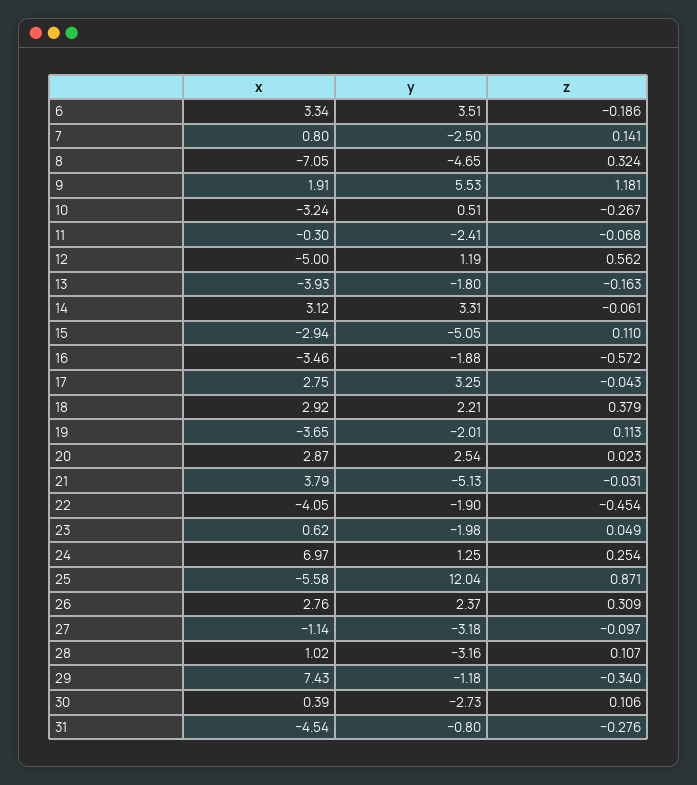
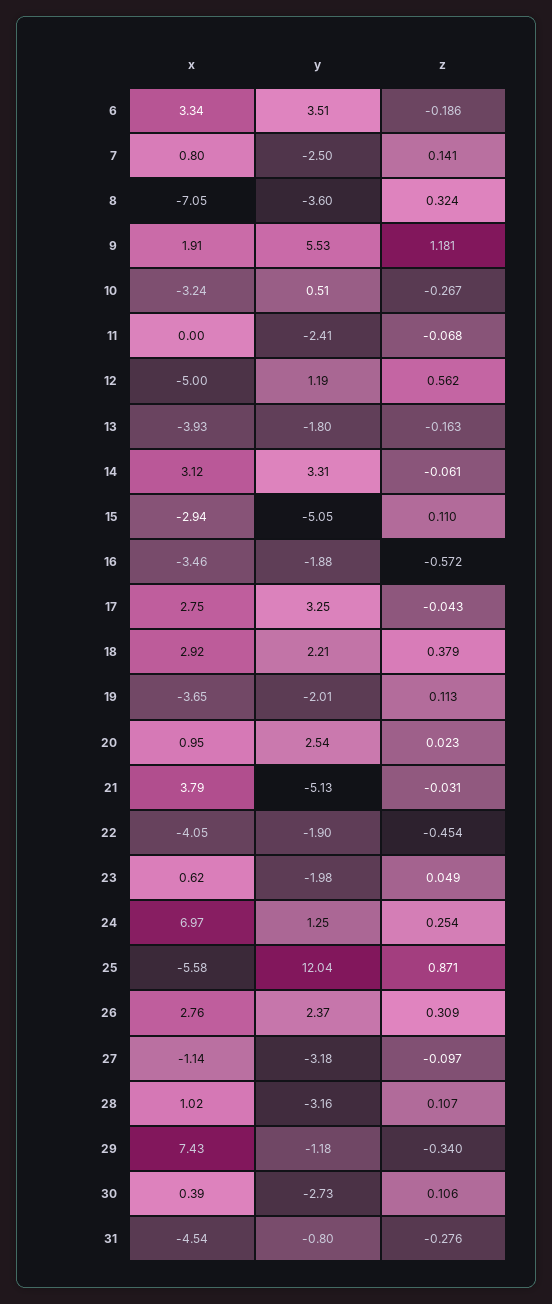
  {
    "x": {
      "6": 3.34,
      "7": 0.8,
      "8": -7.05,
      "9": 1.91,
      "10": -3.24,
-     "11": -0.3,
+     "11": 0,
      "12": -5,
      "13": -3.93,
      "14": 3.12,
      "15": -2.94,
      "16": -3.46,
      "17": 2.75,
      "18": 2.92,
      "19": -3.65,
-     "20": 2.87,
+     "20": 0.95,
      "21": 3.79,
      "22": -4.05,
      "23": 0.62,
      "24": 6.97,
      "25": -5.58,
      "26": 2.76,
      "27": -1.14,
      "28": 1.02,
      "29": 7.43,
      "30": 0.39,
      "31": -4.54
    },
    "y": {
      "6": 3.51,
      "7": -2.5,
-     "8": -4.65,
+     "8": -3.6,
      "9": 5.53,
      "10": 0.51,
      "11": -2.41,
      "12": 1.19,
      "13": -1.8,
      "14": 3.31,
      "15": -5.05,
      "16": -1.88,
      "17": 3.25,
      "18": 2.21,
      "19": -2.01,
      "20": 2.54,
      "21": -5.13,
      "22": -1.9,
      "23": -1.98,
      "24": 1.25,
      "25": 12.04,
      "26": 2.37,
      "27": -3.18,
      "28": -3.16,
      "29": -1.18,
      "30": -2.73,
      "31": -0.8
    },
    "z": {
      "6": -0.186,
      "7": 0.141,
      "8": 0.324,
      "9": 1.181,
      "10": -0.267,
      "11": -0.068,
      "12": 0.562,
      "13": -0.163,
      "14": -0.061,
      "15": 0.11,
      "16": -0.572,
      "17": -0.043,
      "18": 0.379,
      "19": 0.113,
      "20": 0.023,
      "21": -0.031,
      "22": -0.454,
      "23": 0.049,
      "24": 0.254,
      "25": 0.871,
      "26": 0.309,
      "27": -0.097,
      "28": 0.107,
      "29": -0.34,
      "30": 0.106,
      "31": -0.276
    }
  }

